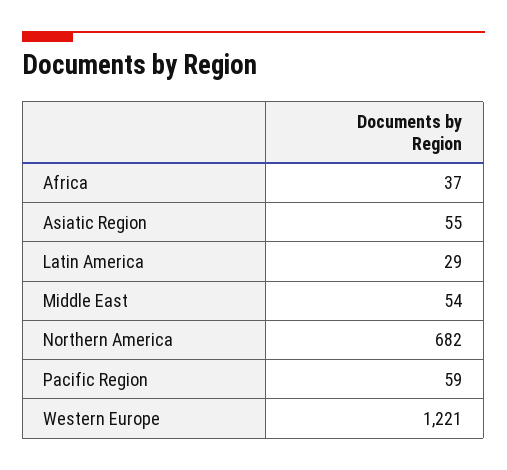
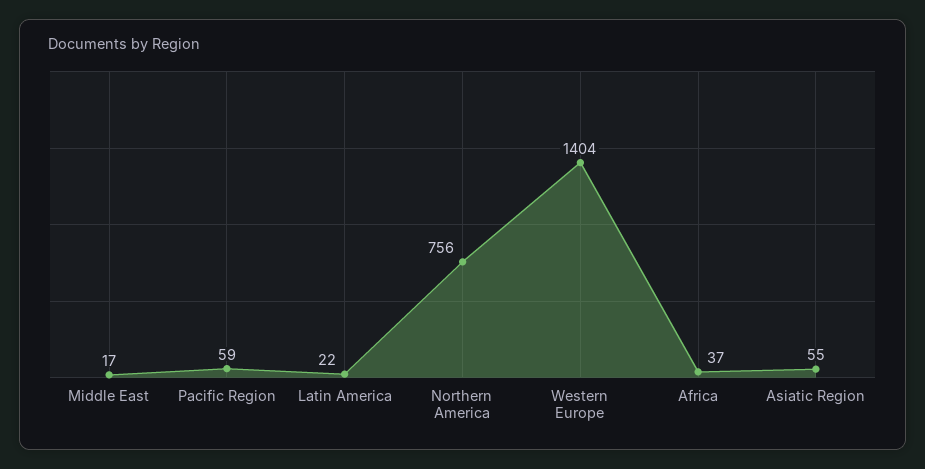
  {
    "Africa": 37,
    "Asiatic Region": 55,
-   "Latin America": 29,
+   "Latin America": 22,
-   "Middle East": 54,
+   "Middle East": 17,
-   "Northern America": 682,
+   "Northern America": 756,
    "Pacific Region": 59,
-   "Western Europe": 1221
+   "Western Europe": 1404
  }

